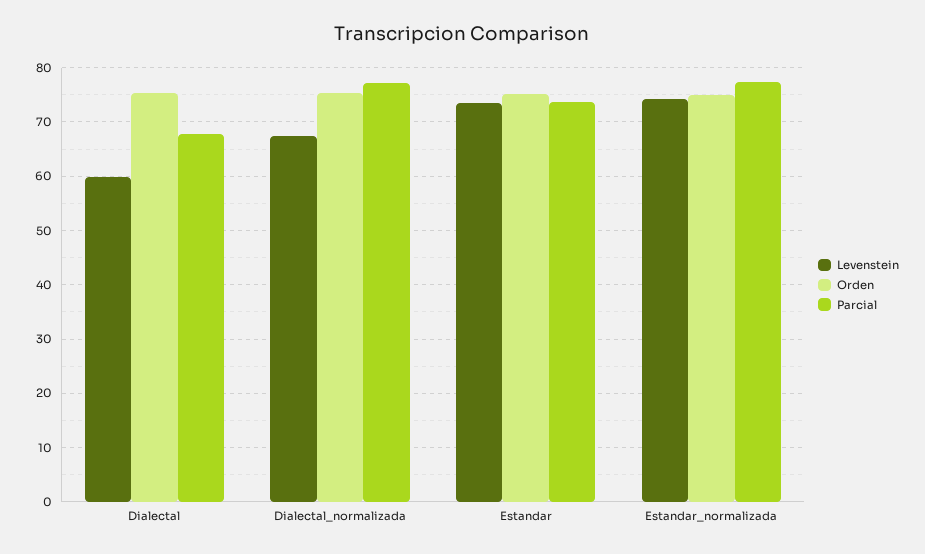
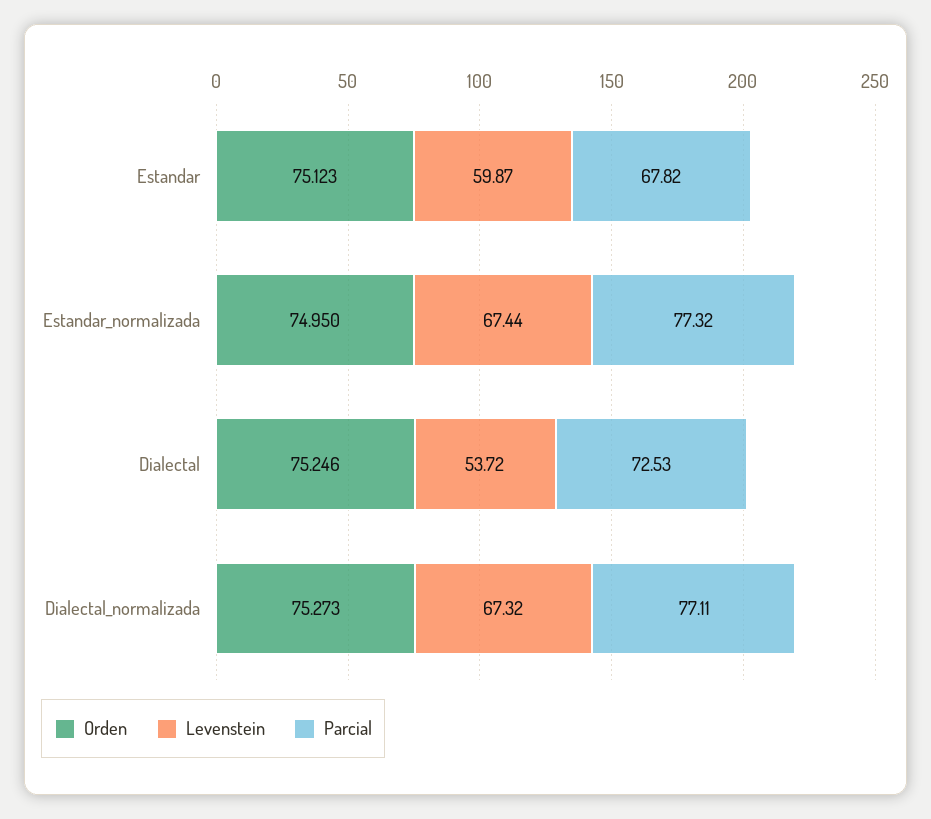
  {
    "Levenstein": {
-     "Dialectal": 60,
+     "Dialectal": 53.72,
      "Dialectal_normalizada": 67.32,
-     "Estandar": 74,
+     "Estandar": 59.87,
-     "Estandar_normalizada": 74
+     "Estandar_normalizada": 67.44
    },
    "Orden": {
      "Dialectal": 75.246,
      "Dialectal_normalizada": 75.273,
      "Estandar": 75.123,
      "Estandar_normalizada": 74.95
    },
    "Parcial": {
-     "Dialectal": 68,
+     "Dialectal": 72.53,
      "Dialectal_normalizada": 77.11,
-     "Estandar": 74,
+     "Estandar": 67.82,
      "Estandar_normalizada": 77.32
    }
  }

